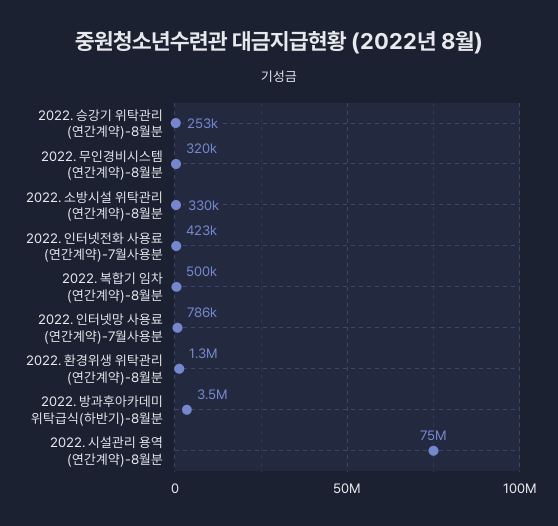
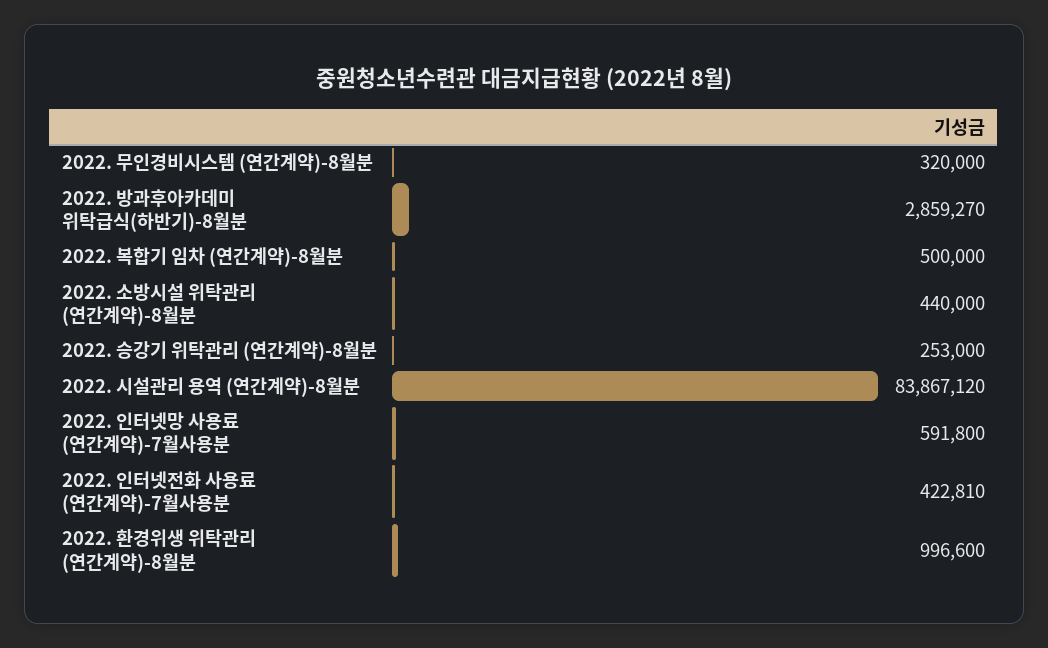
  {
    "2022. 승강기 위탁관리 (연간계약)-8월분": 253000,
    "2022. 무인경비시스템 (연간계약)-8월분": 320000,
-   "2022. 소방시설 위탁관리 (연간계약)-8월분": 330000,
+   "2022. 소방시설 위탁관리 (연간계약)-8월분": 440000,
    "2022. 인터넷전화 사용료 (연간계약)-7월사용분": 422810,
    "2022. 복합기 임차 (연간계약)-8월분": 500000,
-   "2022. 인터넷망 사용료 (연간계약)-7월사용분": 786000,
+   "2022. 인터넷망 사용료 (연간계약)-7월사용분": 591800,
-   "2022. 환경위생 위탁관리 (연간계약)-8월분": 1300000,
+   "2022. 환경위생 위탁관리 (연간계약)-8월분": 996600,
-   "2022. 방과후아카데미 위탁급식(하반기)-8월분": 3500000,
+   "2022. 방과후아카데미 위탁급식(하반기)-8월분": 2859270,
-   "2022. 시설관리 용역 (연간계약)-8월분": 75000000
+   "2022. 시설관리 용역 (연간계약)-8월분": 83867120
  }

